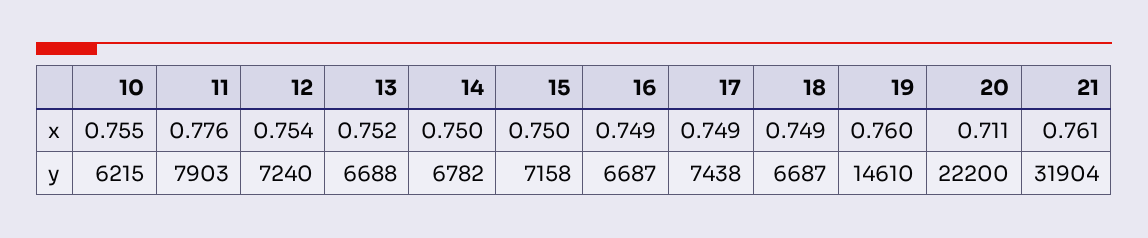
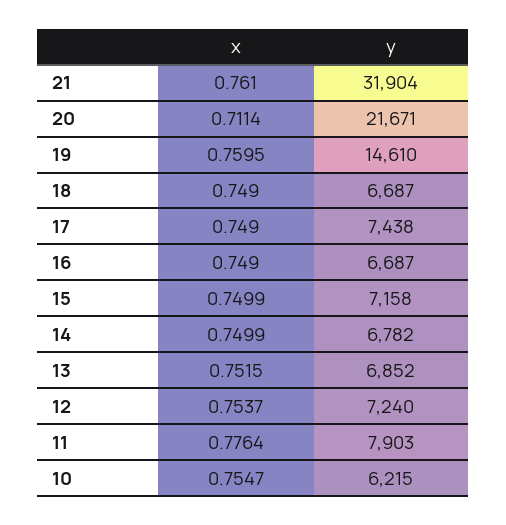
  {
    "10": {
      "x": 0.7547,
      "y": 6215
    },
    "11": {
      "x": 0.7764,
      "y": 7903
    },
    "12": {
      "x": 0.7537,
      "y": 7240
    },
    "13": {
      "x": 0.7515,
-     "y": 6688
+     "y": 6852
    },
    "14": {
      "x": 0.7499,
      "y": 6782
    },
    "15": {
      "x": 0.7499,
      "y": 7158
    },
    "16": {
      "x": 0.749,
      "y": 6687
    },
    "17": {
      "x": 0.749,
      "y": 7438
    },
    "18": {
      "x": 0.749,
      "y": 6687
    },
    "19": {
      "x": 0.7595,
      "y": 14610
    },
    "20": {
      "x": 0.7114,
-     "y": 22200
+     "y": 21671
    },
    "21": {
      "x": 0.761,
      "y": 31904
    }
  }

